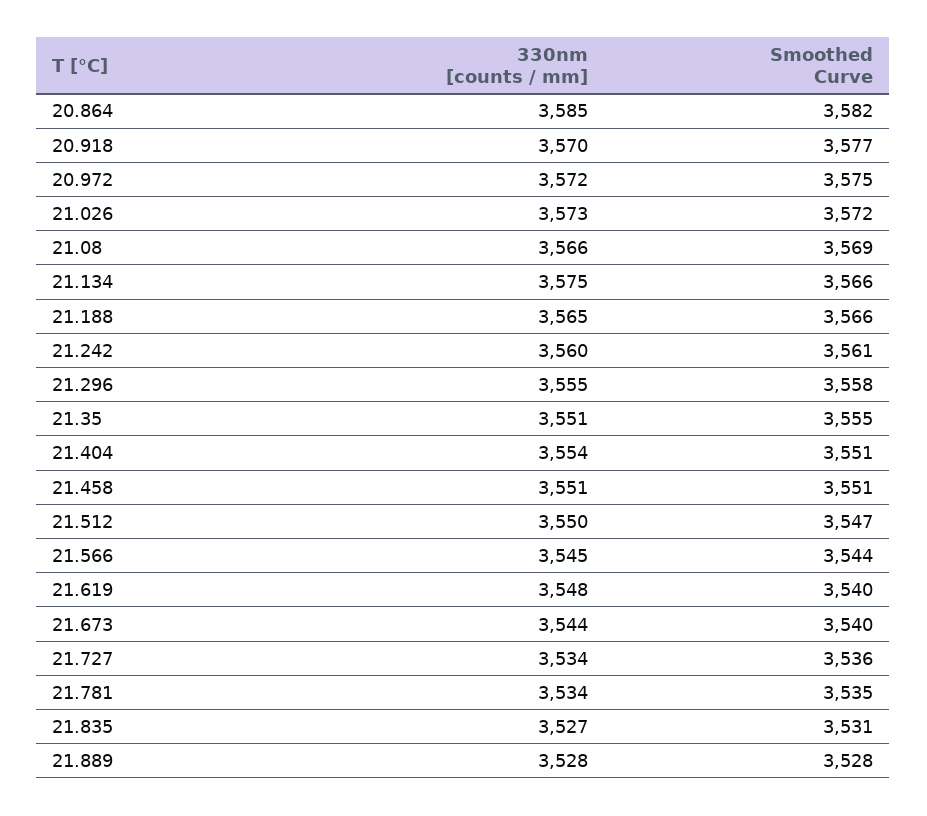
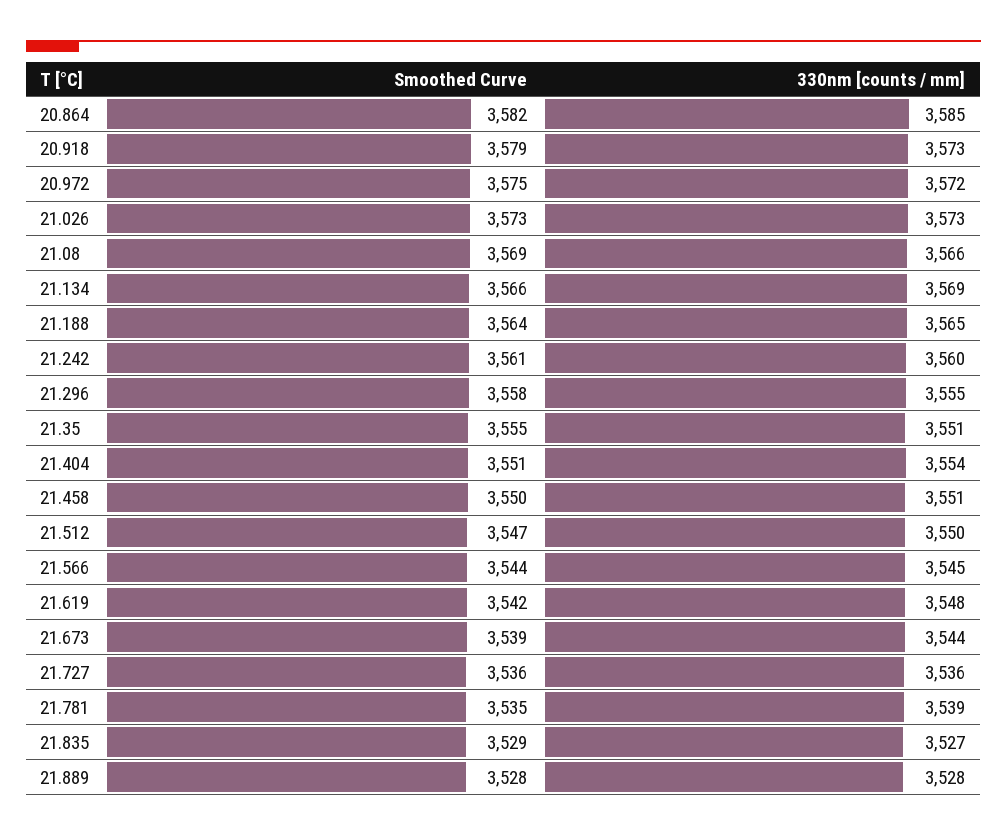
  {
    "330nm [counts / mm]": {
      "20.864": 3585,
-     "20.918": 3570,
+     "20.918": 3573,
      "20.972": 3572,
      "21.026": 3573,
      "21.08": 3566,
-     "21.134": 3575,
+     "21.134": 3569,
      "21.188": 3565,
      "21.242": 3560,
      "21.296": 3555,
      "21.35": 3551,
      "21.404": 3554,
      "21.458": 3551,
      "21.512": 3550,
      "21.566": 3545,
      "21.619": 3548,
      "21.673": 3544,
-     "21.727": 3534,
+     "21.727": 3536,
-     "21.781": 3534,
+     "21.781": 3539,
      "21.835": 3527,
      "21.889": 3528
    },
    "Smoothed Curve": {
      "20.864": 3582,
-     "20.918": 3577,
+     "20.918": 3579,
      "20.972": 3575,
-     "21.026": 3572,
+     "21.026": 3573,
      "21.08": 3569,
      "21.134": 3566,
-     "21.188": 3566,
+     "21.188": 3564,
      "21.242": 3561,
      "21.296": 3558,
      "21.35": 3555,
      "21.404": 3551,
-     "21.458": 3551,
+     "21.458": 3550,
      "21.512": 3547,
      "21.566": 3544,
-     "21.619": 3540,
+     "21.619": 3542,
-     "21.673": 3540,
+     "21.673": 3539,
      "21.727": 3536,
      "21.781": 3535,
-     "21.835": 3531,
+     "21.835": 3529,
      "21.889": 3528
    }
  }

